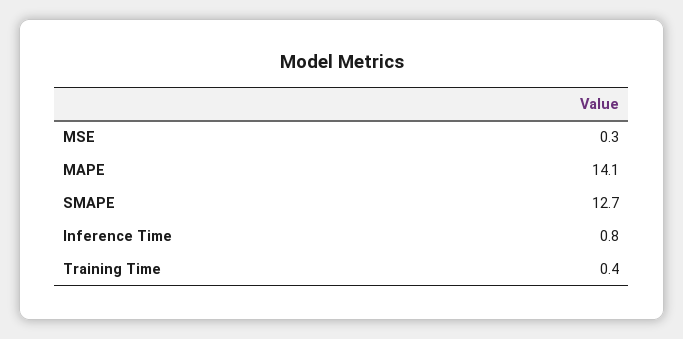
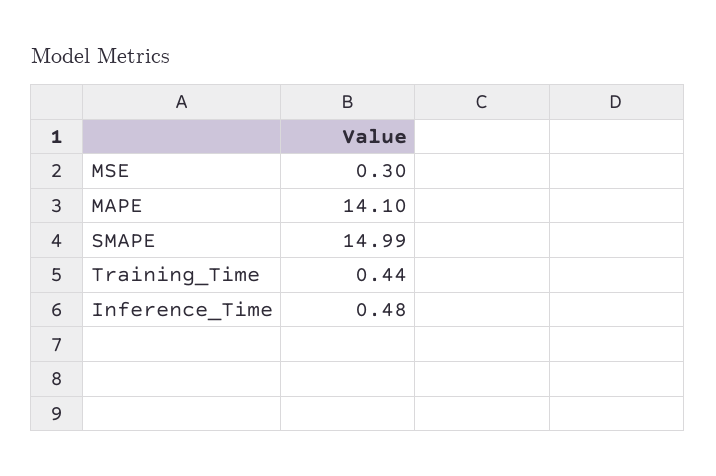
  {
    "MSE": 0.3,
    "MAPE": 14.1,
-   "SMAPE": 12.7,
+   "SMAPE": 14.99,
-   "Inference Time": 0.8,
+   "Inference Time": 0.48,
    "Training Time": 0.44
  }

